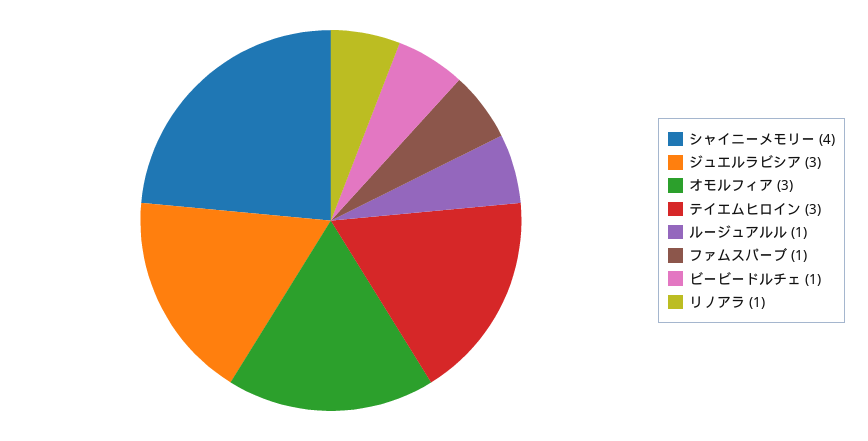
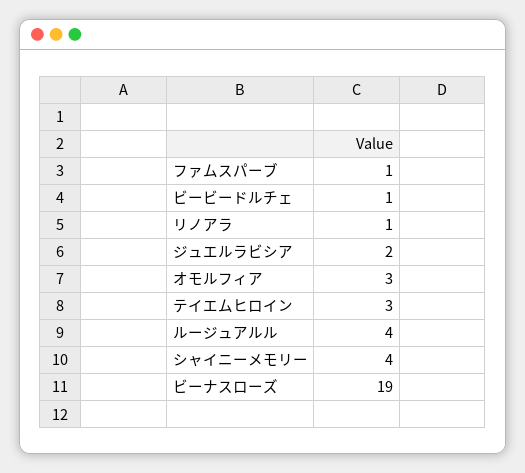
  {
    "シャイニーメモリー": 4,
-   "ジュエルラビシア": 3,
+   "ジュエルラビシア": 2,
    "オモルフィア": 3,
    "テイエムヒロイン": 3,
-   "ルージュアルル": 1,
+   "ルージュアルル": 4,
    "ファムスパーブ": 1,
    "ビービードルチェ": 1,
-   "リノアラ": 1
+   "リノアラ": 1,
+   "ビーナスローズ": 19
  }

